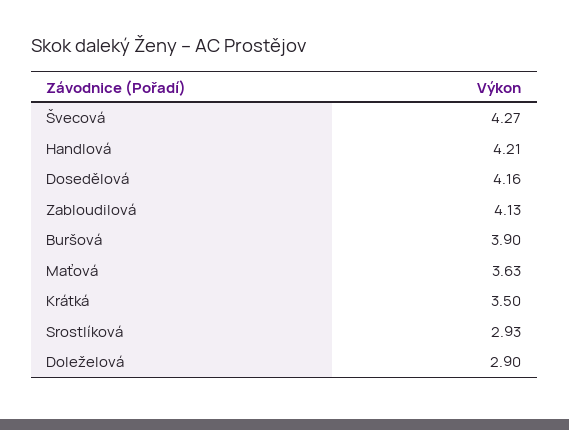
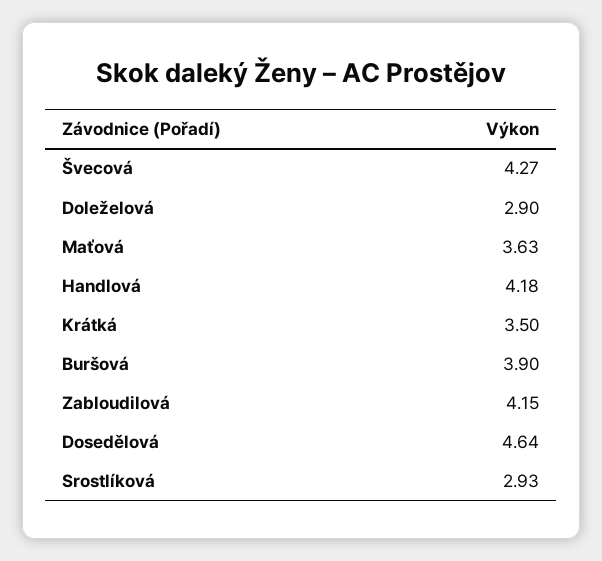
  {
    "Švecová": 4.27,
-   "Handlová": 4.21,
+   "Handlová": 4.18,
-   "Dosedělová": 4.16,
+   "Dosedělová": 4.64,
-   "Zabloudilová": 4.13,
+   "Zabloudilová": 4.15,
    "Buršová": 3.9,
    "Maťová": 3.63,
    "Krátká": 3.5,
    "Srostlíková": 2.93,
    "Doleželová": 2.9
  }

